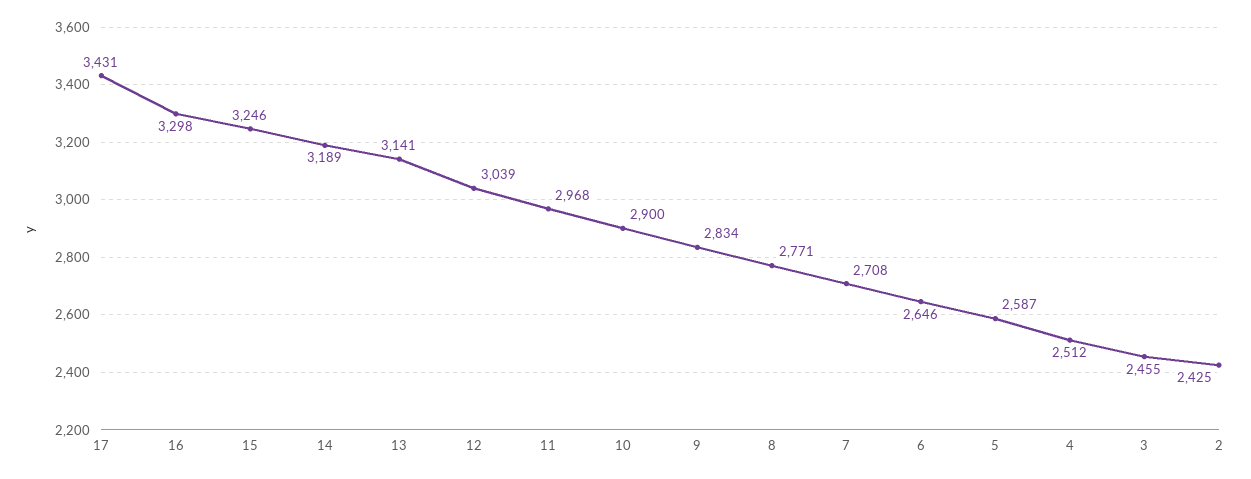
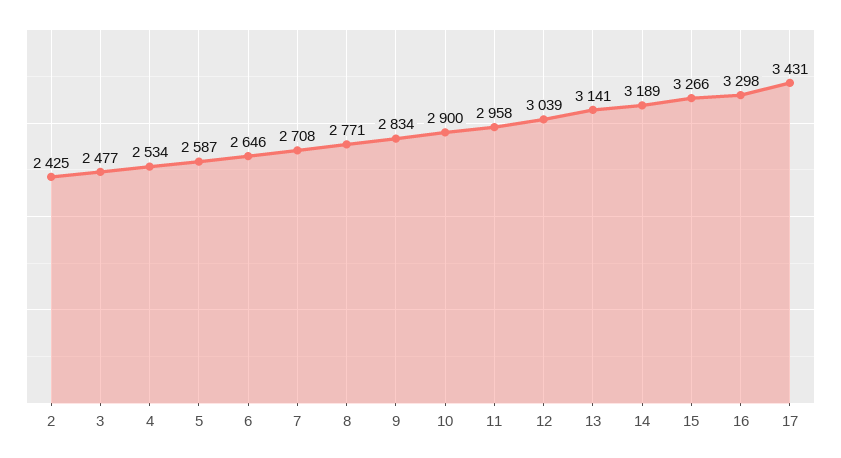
  {
    "17": 3431,
    "16": 3298,
-   "15": 3246,
+   "15": 3266,
    "14": 3189,
    "13": 3141,
    "12": 3039,
-   "11": 2968,
+   "11": 2958,
    "10": 2900,
    "9": 2834,
    "8": 2771,
    "7": 2708,
    "6": 2646,
    "5": 2587,
-   "4": 2512,
+   "4": 2534,
-   "3": 2455,
+   "3": 2477,
    "2": 2425
  }

